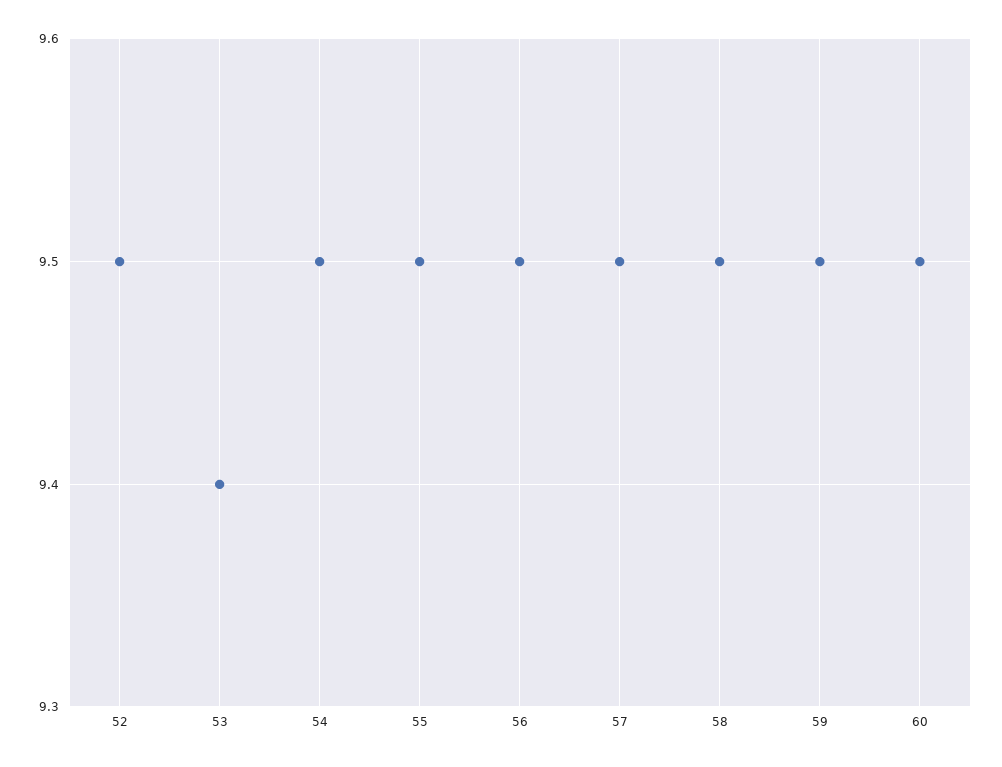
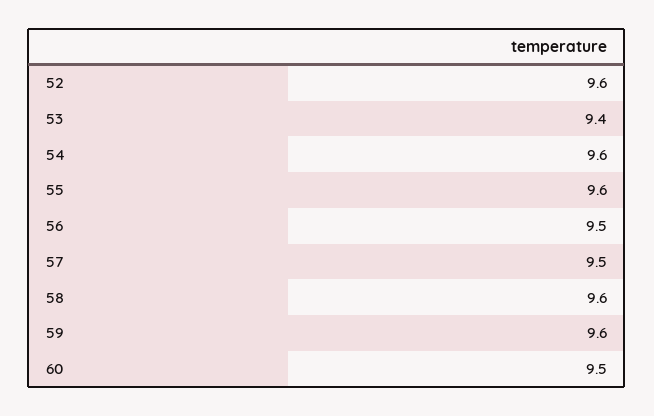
  {
-   "52": 9.5,
+   "52": 9.6,
    "53": 9.4,
-   "54": 9.5,
+   "54": 9.6,
-   "55": 9.5,
+   "55": 9.6,
    "56": 9.5,
    "57": 9.5,
-   "58": 9.5,
+   "58": 9.6,
-   "59": 9.5,
+   "59": 9.6,
    "60": 9.5
  }

